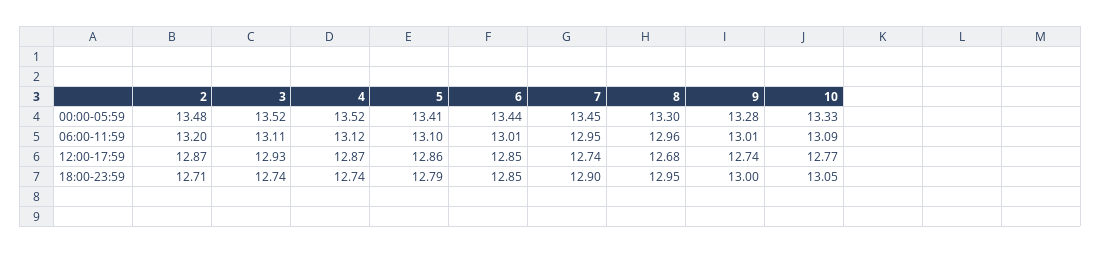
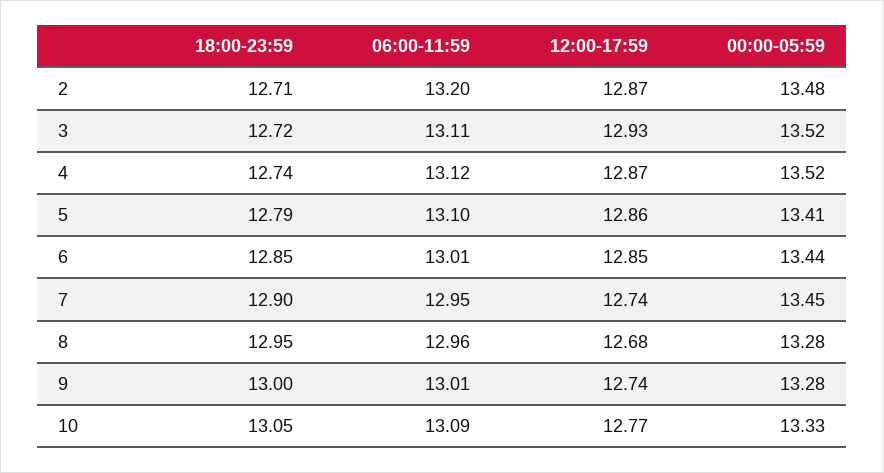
  {
    "2": {
      "00:00-05:59": 13.48,
      "06:00-11:59": 13.2,
      "12:00-17:59": 12.87,
      "18:00-23:59": 12.71
    },
    "3": {
      "00:00-05:59": 13.52,
      "06:00-11:59": 13.11,
      "12:00-17:59": 12.93,
-     "18:00-23:59": 12.74
+     "18:00-23:59": 12.72
    },
    "4": {
      "00:00-05:59": 13.52,
      "06:00-11:59": 13.12,
      "12:00-17:59": 12.87,
      "18:00-23:59": 12.74
    },
    "5": {
      "00:00-05:59": 13.41,
      "06:00-11:59": 13.1,
      "12:00-17:59": 12.86,
      "18:00-23:59": 12.79
    },
    "6": {
      "00:00-05:59": 13.44,
      "06:00-11:59": 13.01,
      "12:00-17:59": 12.85,
      "18:00-23:59": 12.85
    },
    "7": {
      "00:00-05:59": 13.45,
      "06:00-11:59": 12.95,
      "12:00-17:59": 12.74,
      "18:00-23:59": 12.9
    },
    "8": {
-     "00:00-05:59": 13.3,
+     "00:00-05:59": 13.28,
      "06:00-11:59": 12.96,
      "12:00-17:59": 12.68,
      "18:00-23:59": 12.95
    },
    "9": {
      "00:00-05:59": 13.28,
      "06:00-11:59": 13.01,
      "12:00-17:59": 12.74,
      "18:00-23:59": 13
    },
    "10": {
      "00:00-05:59": 13.33,
      "06:00-11:59": 13.09,
      "12:00-17:59": 12.77,
      "18:00-23:59": 13.05
    }
  }

